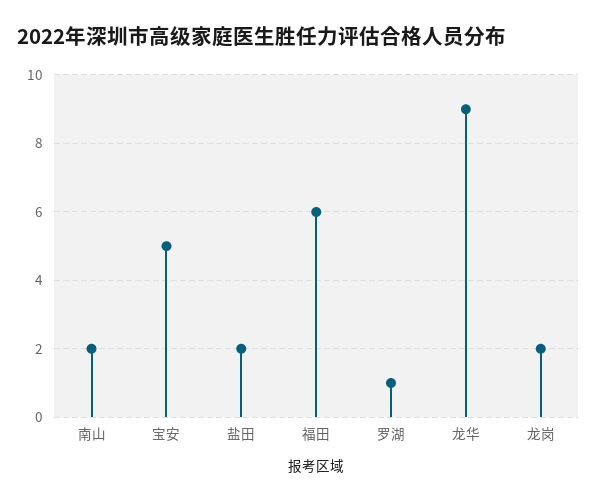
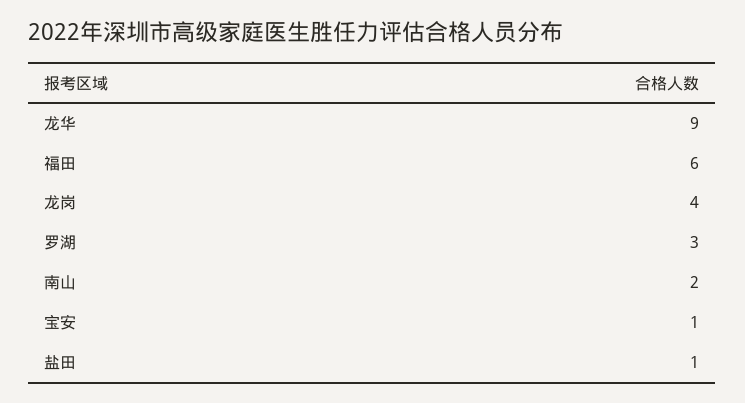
  {
    "南山": 2,
-   "宝安": 5,
+   "宝安": 1,
-   "盐田": 2,
+   "盐田": 1,
    "福田": 6,
-   "罗湖": 1,
+   "罗湖": 3,
    "龙华": 9,
-   "龙岗": 2
+   "龙岗": 4
  }

